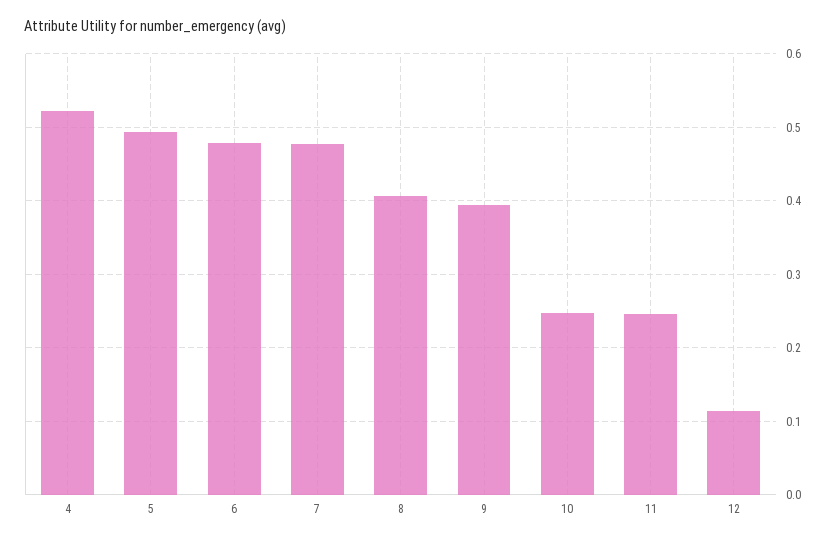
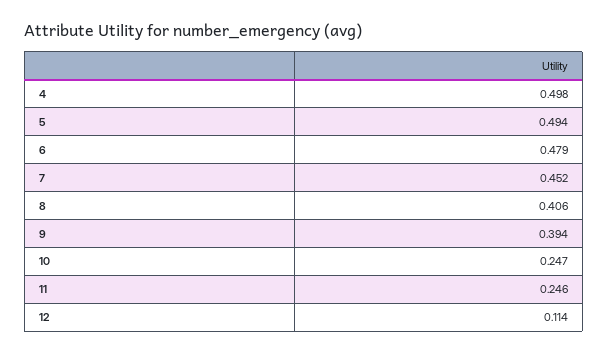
  {
-   "4": 0.52,
+   "4": 0.498,
    "5": 0.494,
    "6": 0.479,
-   "7": 0.48,
+   "7": 0.452,
    "8": 0.406,
    "9": 0.394,
    "10": 0.247,
    "11": 0.246,
    "12": 0.114
  }

